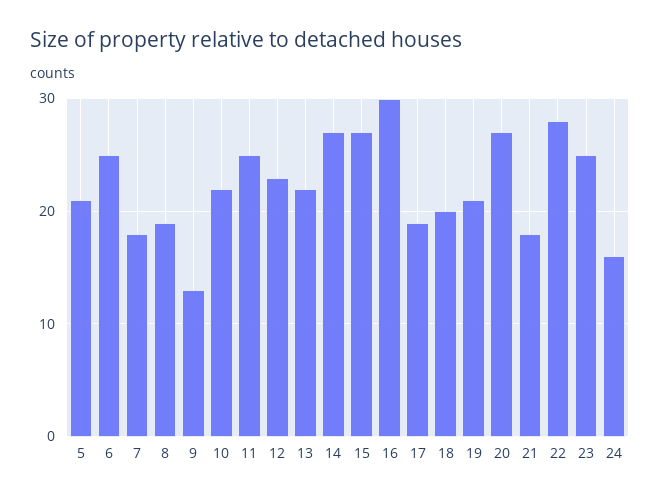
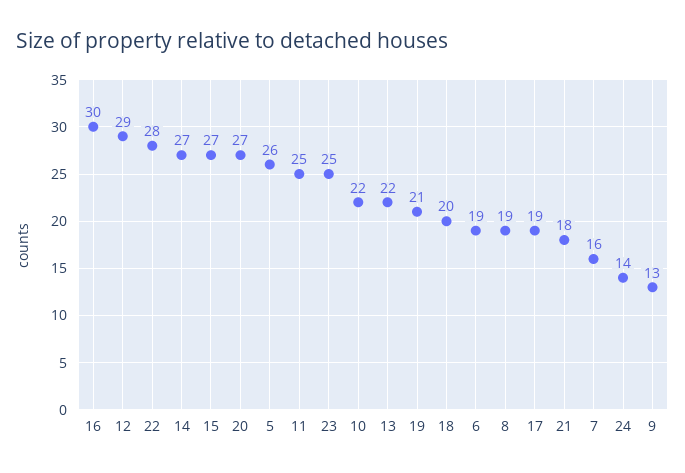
  {
-   "5": 21,
+   "5": 26,
-   "6": 25,
+   "6": 19,
-   "7": 18,
+   "7": 16,
    "8": 19,
    "9": 13,
    "10": 22,
    "11": 25,
-   "12": 23,
+   "12": 29,
    "13": 22,
    "14": 27,
    "15": 27,
    "16": 30,
    "17": 19,
    "18": 20,
    "19": 21,
    "20": 27,
    "21": 18,
    "22": 28,
    "23": 25,
-   "24": 16
+   "24": 14
  }

